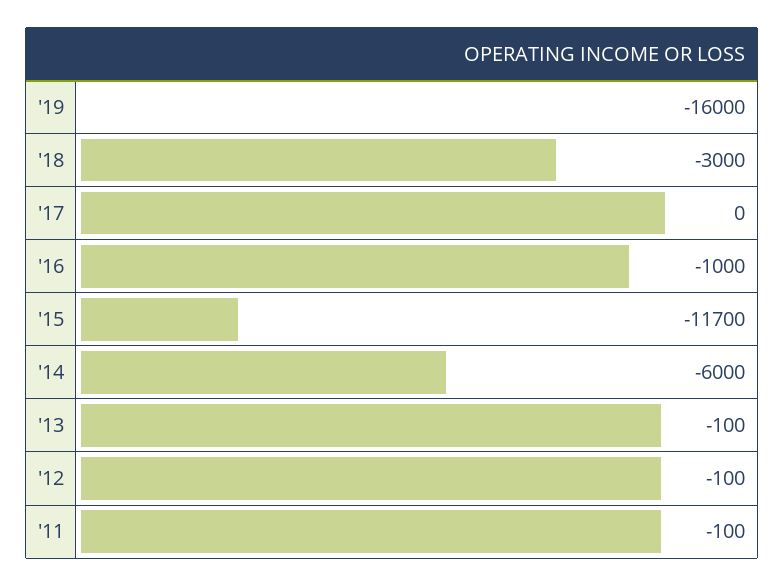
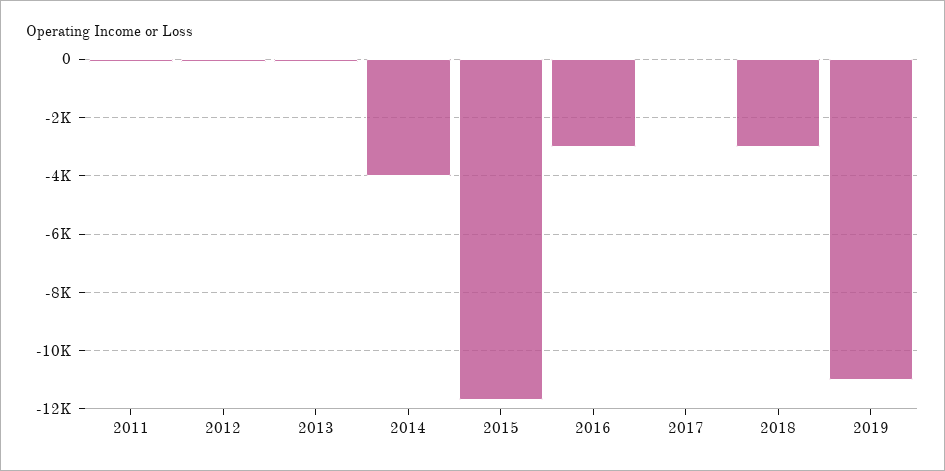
  {
-   "'19": -16000,
+   "'19": -11000,
    "'18": -3000,
    "'17": 0,
-   "'16": -1000,
+   "'16": -3000,
    "'15": -11700,
-   "'14": -6000,
+   "'14": -4000,
    "'13": -100,
    "'12": -100,
    "'11": -100
  }

